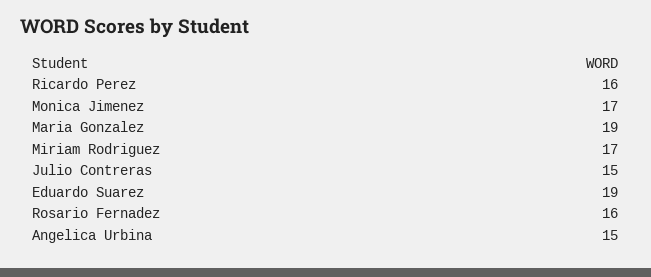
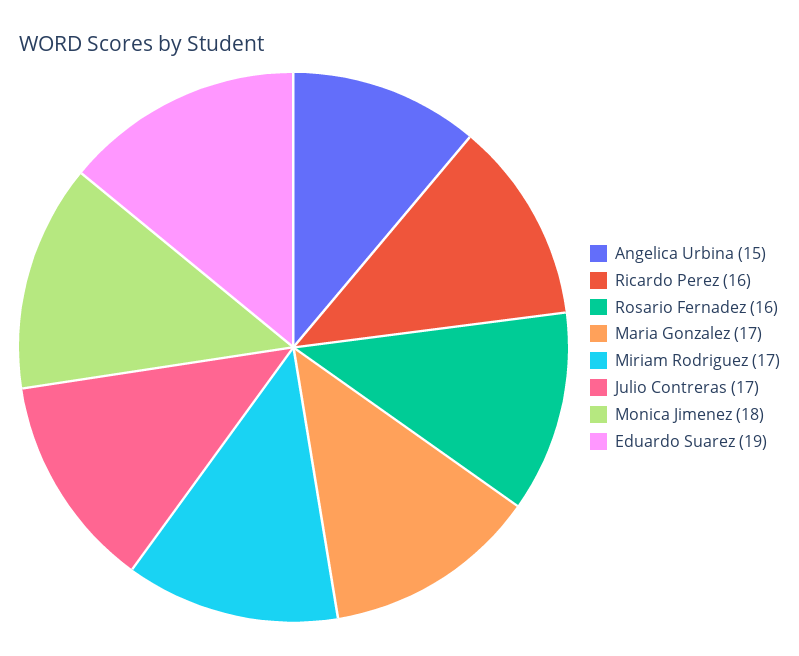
  {
    "Ricardo Perez": 16,
-   "Monica Jimenez": 17,
+   "Monica Jimenez": 18,
-   "Maria Gonzalez": 19,
+   "Maria Gonzalez": 17,
    "Miriam Rodriguez": 17,
-   "Julio Contreras": 15,
+   "Julio Contreras": 17,
    "Eduardo Suarez": 19,
    "Rosario Fernadez": 16,
    "Angelica Urbina": 15
  }

